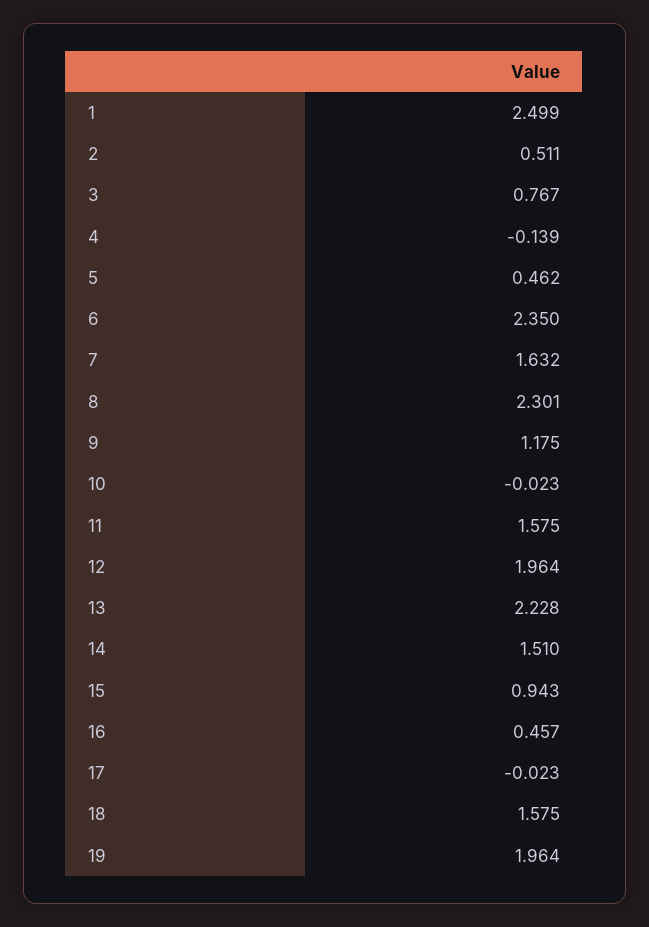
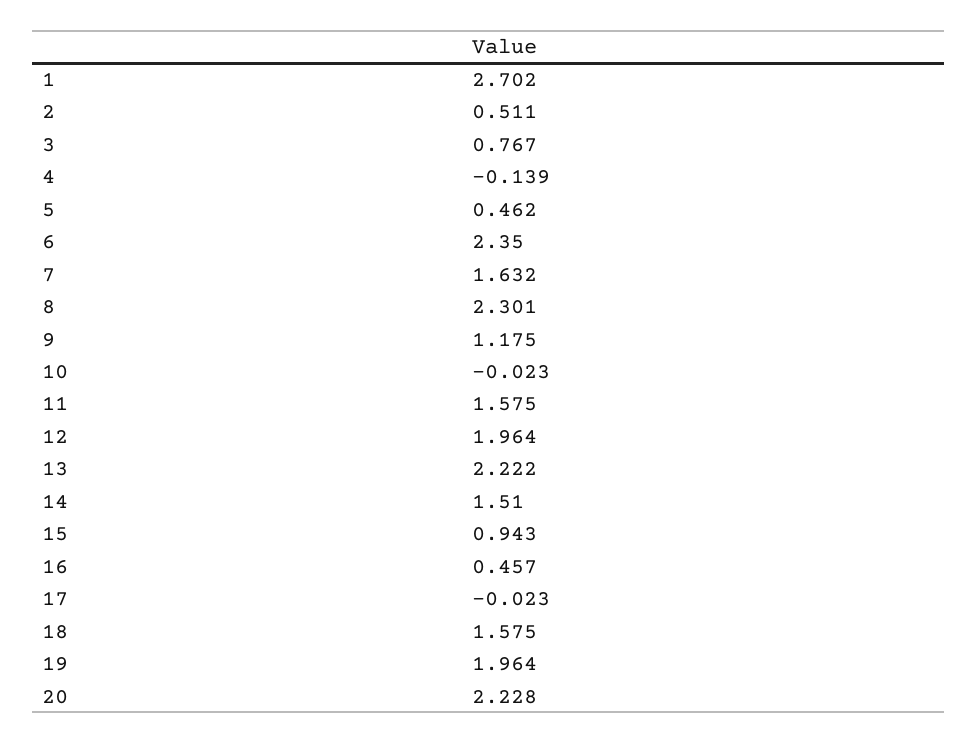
  {
-   "1": 2.499,
+   "1": 2.702,
    "2": 0.511,
    "3": 0.767,
    "4": -0.139,
    "5": 0.462,
    "6": 2.35,
    "7": 1.632,
    "8": 2.301,
    "9": 1.175,
    "10": -0.023,
    "11": 1.575,
    "12": 1.964,
-   "13": 2.228,
+   "13": 2.222,
    "14": 1.51,
    "15": 0.943,
    "16": 0.457,
    "17": -0.023,
    "18": 1.575,
-   "19": 1.964
+   "19": 1.964,
+   "20": 2.228
  }

